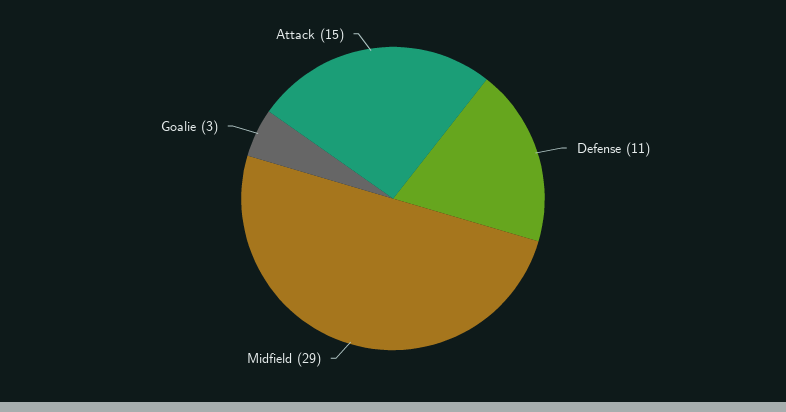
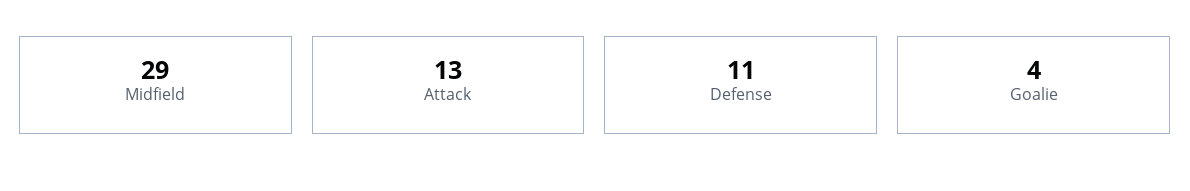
  {
    "Defense": 11,
    "Midfield": 29,
-   "Goalie": 3,
+   "Goalie": 4,
-   "Attack": 15
+   "Attack": 13
  }

